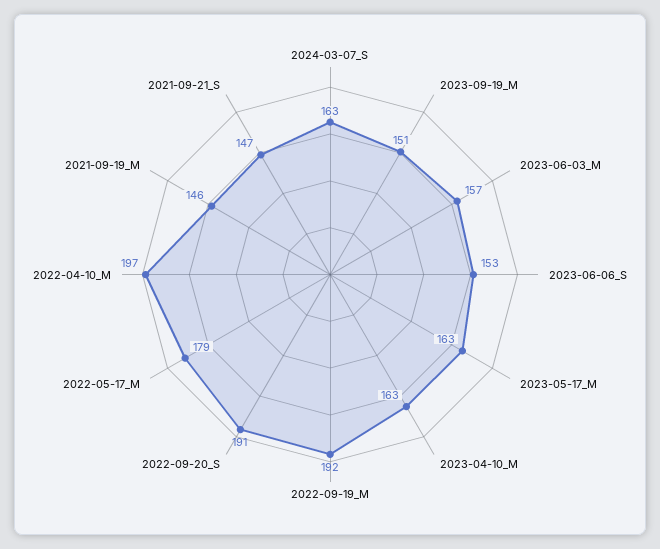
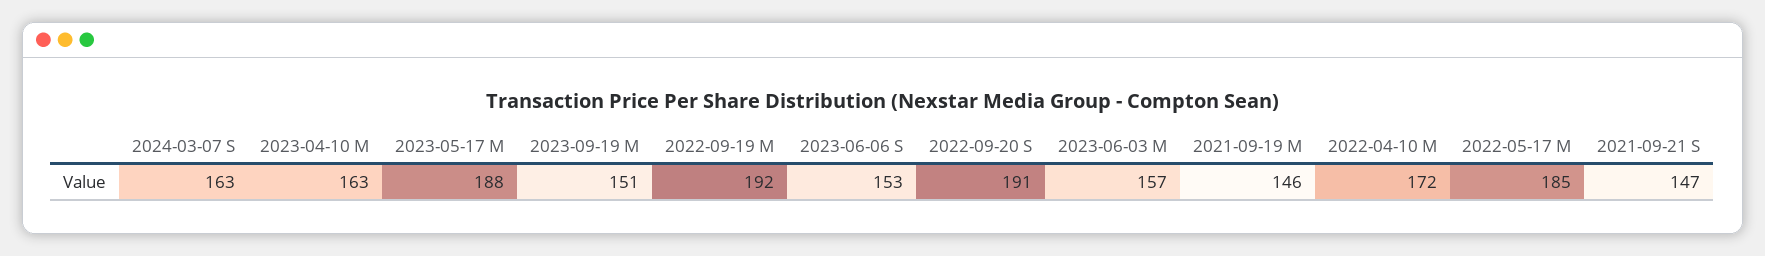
  {
    "2024-03-07_S": 163,
    "2023-09-19_M": 151,
    "2023-06-03_M": 157,
    "2023-06-06_S": 153,
-   "2023-05-17_M": 163,
+   "2023-05-17_M": 188,
    "2023-04-10_M": 163,
    "2022-09-19_M": 192,
    "2022-09-20_S": 191,
-   "2022-05-17_M": 179,
+   "2022-05-17_M": 185,
-   "2022-04-10_M": 197,
+   "2022-04-10_M": 172,
    "2021-09-19_M": 146,
    "2021-09-21_S": 147
  }

